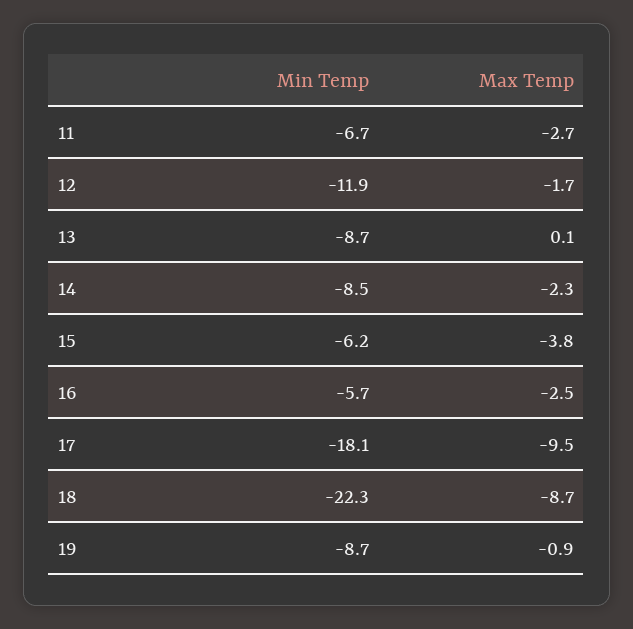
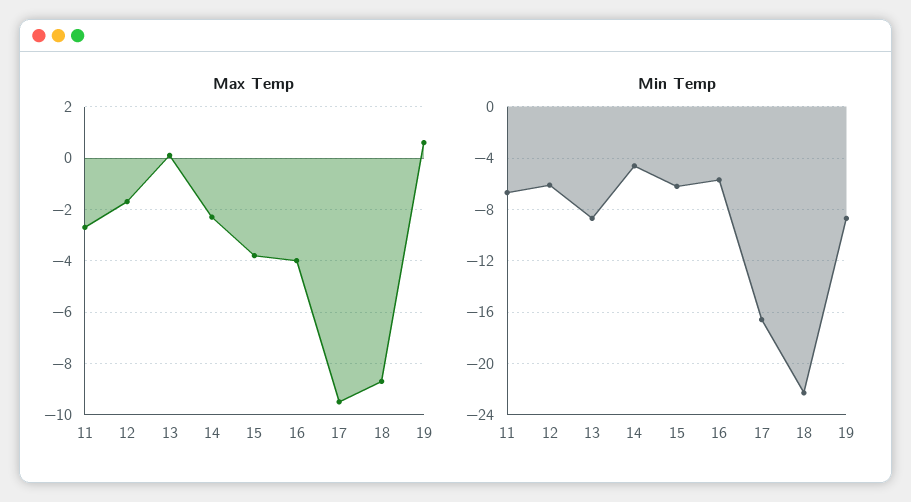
  {
    "Min Temp": {
      "11": -6.7,
-     "12": -11.9,
+     "12": -6,
      "13": -8.7,
-     "14": -8.5,
+     "14": -4.5,
      "15": -6.2,
      "16": -5.7,
-     "17": -18.1,
+     "17": -16.5,
      "18": -22.3,
      "19": -8.7
    },
    "Max Temp": {
      "11": -2.7,
      "12": -1.7,
      "13": 0.1,
      "14": -2.3,
      "15": -3.8,
-     "16": -2.5,
+     "16": -4,
      "17": -9.5,
      "18": -8.7,
-     "19": -0.9
+     "19": 0.5
    }
  }

